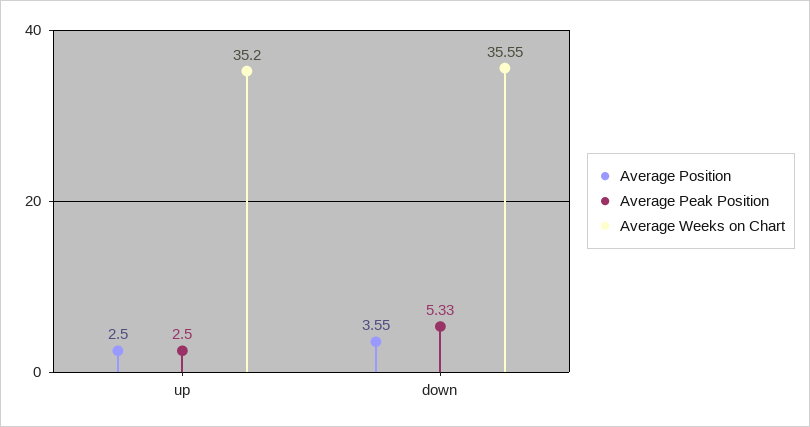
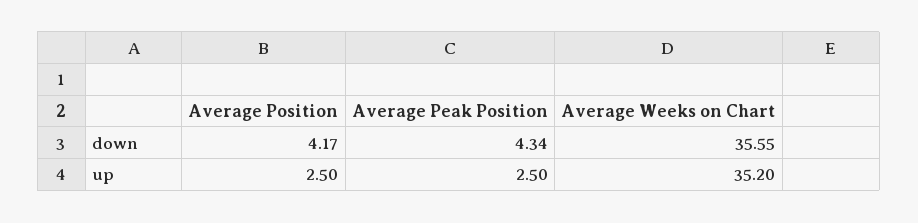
  {
    "Average Position": {
      "up": 2.5,
-     "down": 3.55
+     "down": 4.17
    },
    "Average Peak Position": {
      "up": 2.5,
-     "down": 5.33
+     "down": 4.34
    },
    "Average Weeks on Chart": {
      "up": 35.2,
      "down": 35.55
    }
  }

